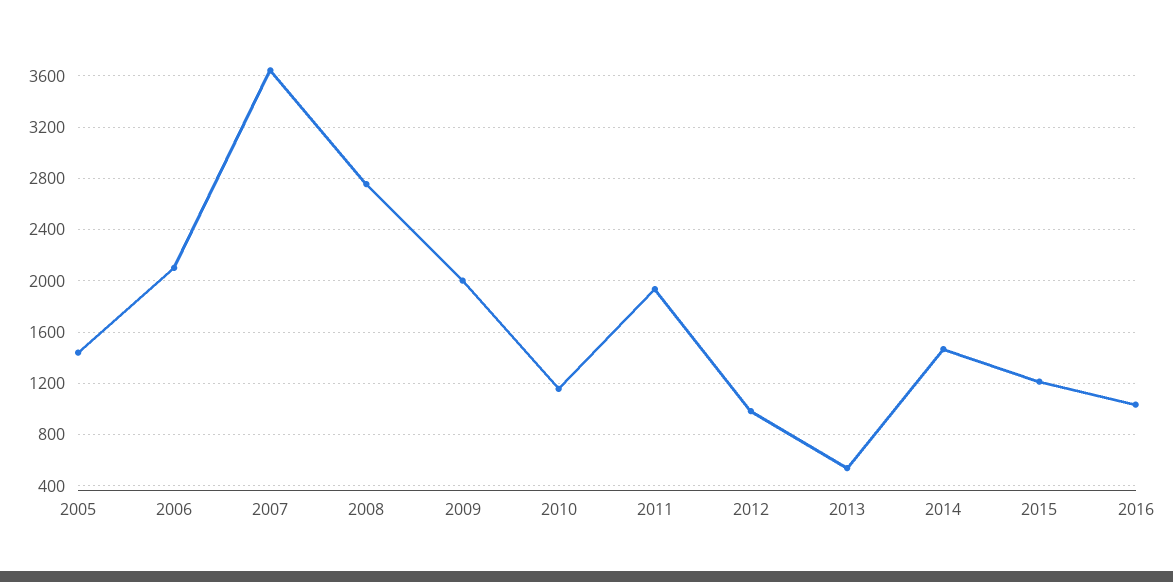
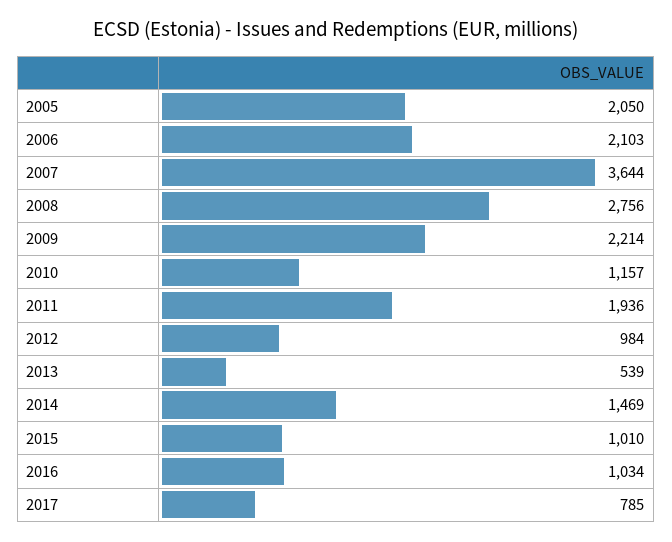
  {
-   "2005": 1450,
+   "2005": 2050,
    "2006": 2103,
    "2007": 3644,
    "2008": 2756,
-   "2009": 2000,
+   "2009": 2214,
    "2010": 1157,
    "2011": 1936,
    "2012": 984,
    "2013": 539,
    "2014": 1469,
-   "2015": 1200,
+   "2015": 1010,
-   "2016": 1034
+   "2016": 1034,
+   "2017": 785
  }

